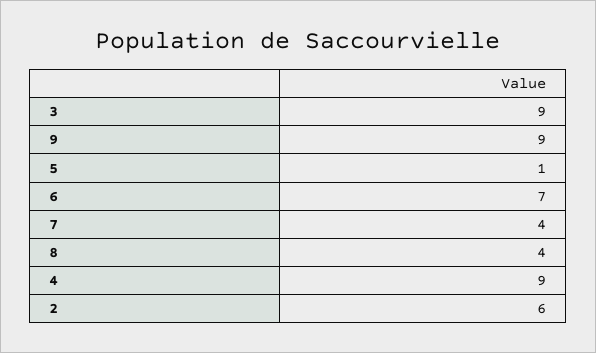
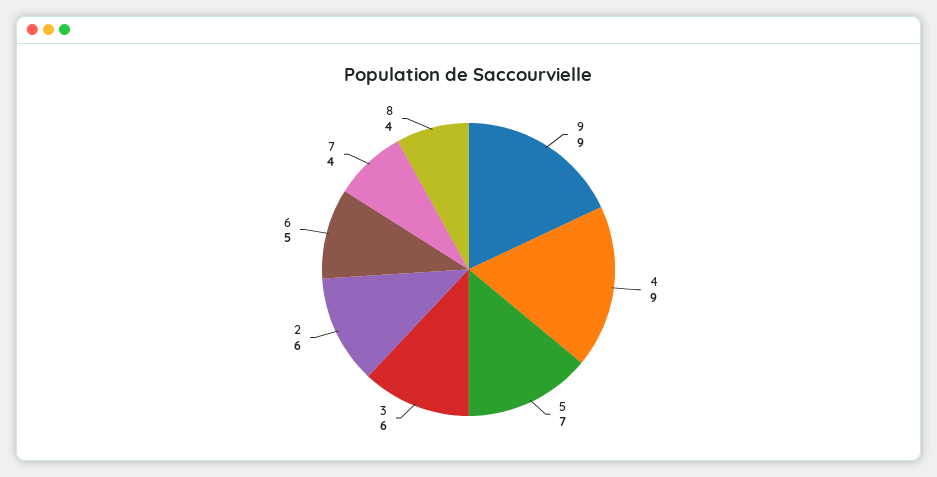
  {
-   "3": 9,
+   "3": 6,
    "9": 9,
-   "5": 1,
+   "5": 7,
-   "6": 7,
+   "6": 5,
    "7": 4,
    "8": 4,
    "4": 9,
    "2": 6
  }

